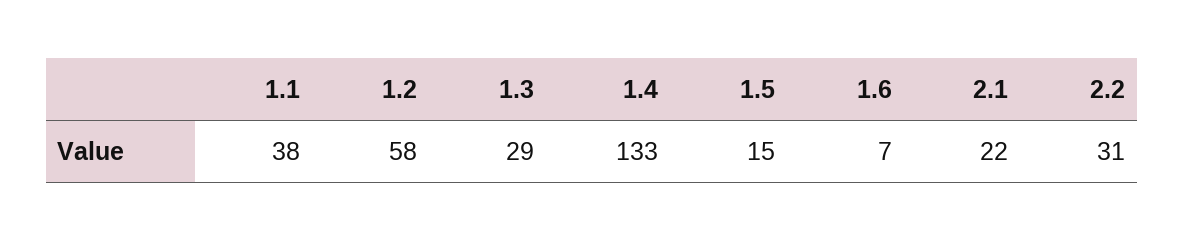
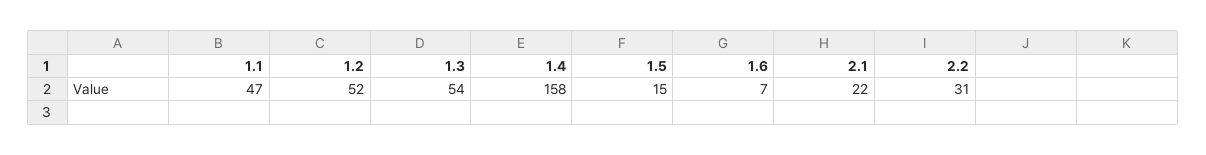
  {
-   "1.1": 38,
+   "1.1": 47,
-   "1.2": 58,
+   "1.2": 52,
-   "1.3": 29,
+   "1.3": 54,
-   "1.4": 133,
+   "1.4": 158,
    "1.5": 15,
    "1.6": 7,
    "2.1": 22,
    "2.2": 31
  }

